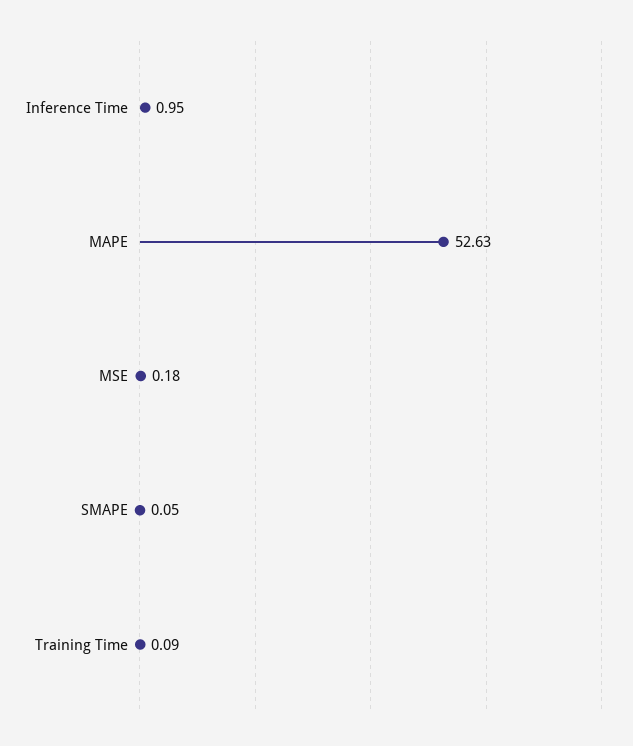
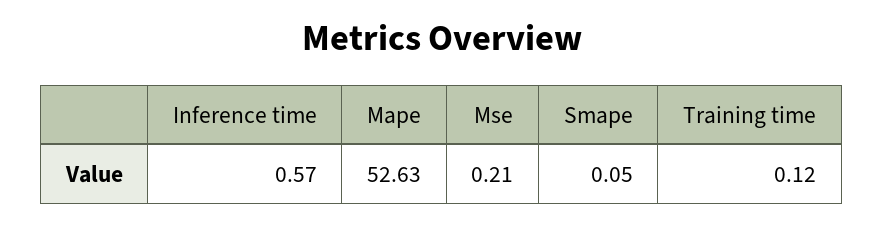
  {
-   "Inference Time": 0.95,
+   "Inference Time": 0.57,
    "MAPE": 52.63,
-   "MSE": 0.18,
+   "MSE": 0.21,
    "SMAPE": 0.05,
-   "Training Time": 0.09
+   "Training Time": 0.12
  }

